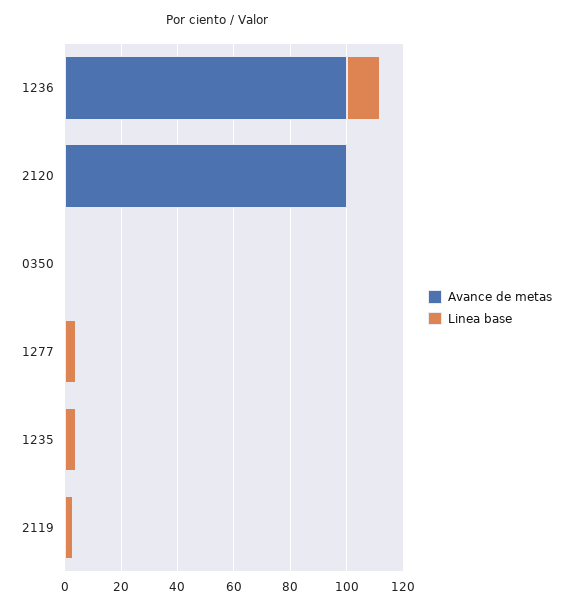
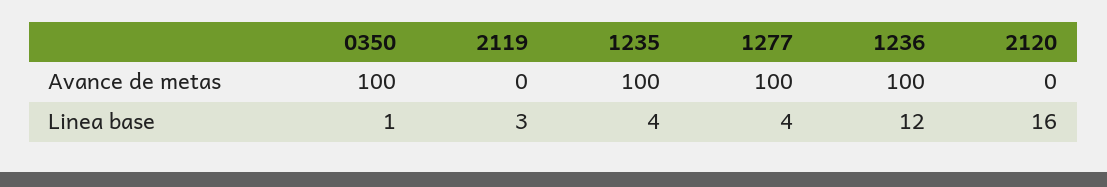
  {
    "Avance de metas": {
      "1236": 100,
-     "2120": 100,
+     "2120": 0,
-     "0350": 0,
+     "0350": 100,
-     "1277": 0,
+     "1277": 100,
-     "1235": 0,
+     "1235": 100,
      "2119": 0
    },
    "Linea base": {
      "1236": 12,
-     "2120": 0,
+     "2120": 16,
      "0350": 1,
      "1277": 4,
      "1235": 4,
      "2119": 3
    }
  }

